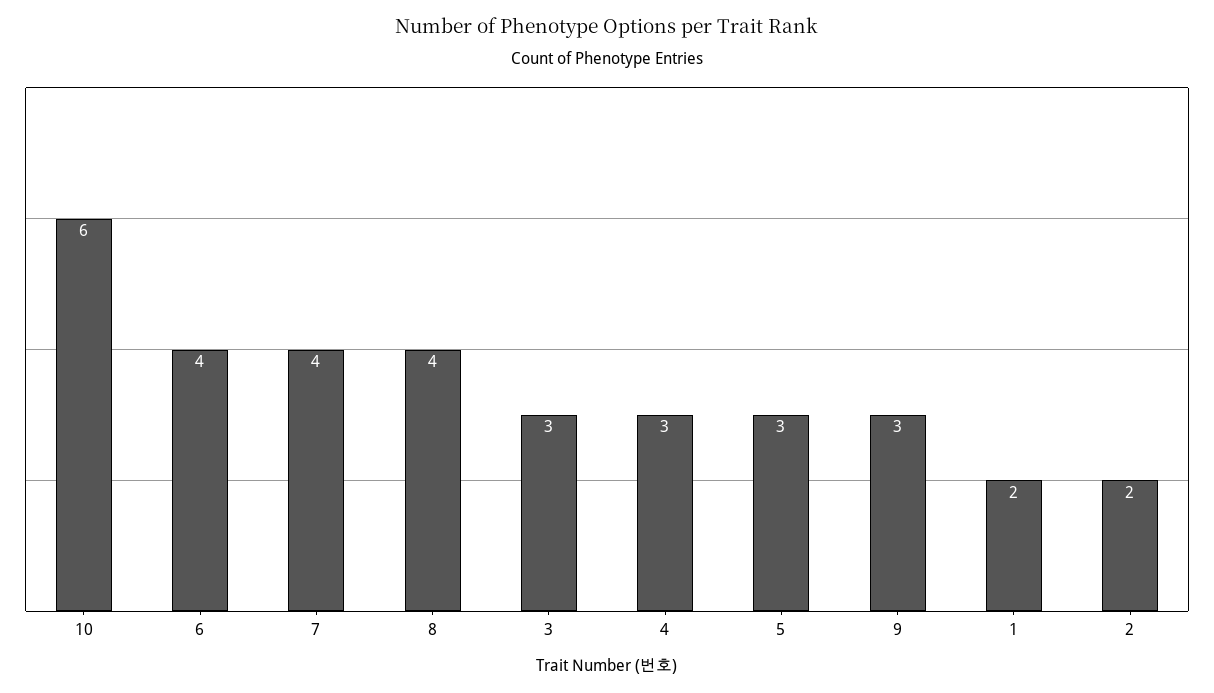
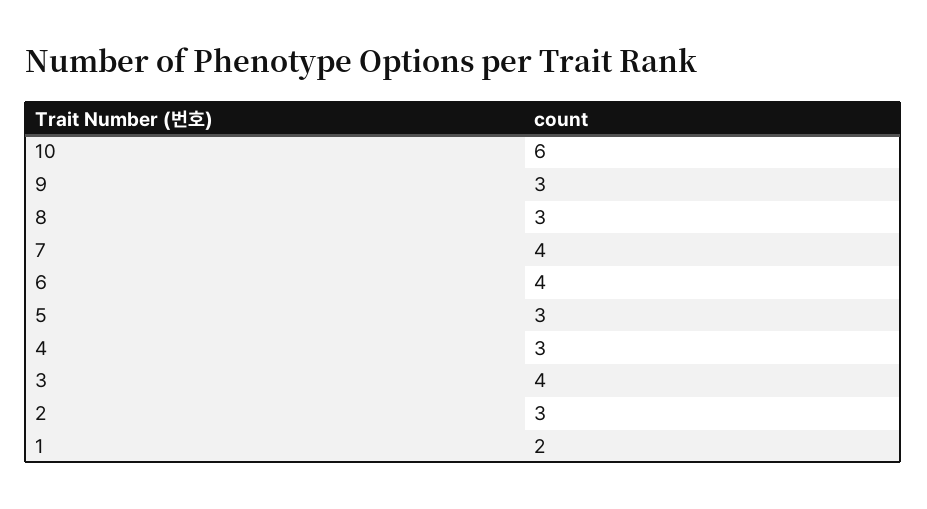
  {
    "10": 6,
    "6": 4,
    "7": 4,
-   "8": 4,
+   "8": 3,
-   "3": 3,
+   "3": 4,
    "4": 3,
    "5": 3,
    "9": 3,
    "1": 2,
-   "2": 2
+   "2": 3
  }

